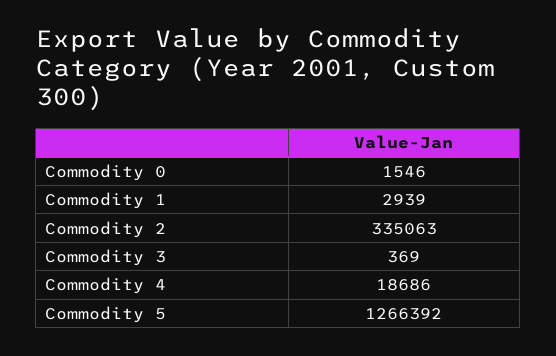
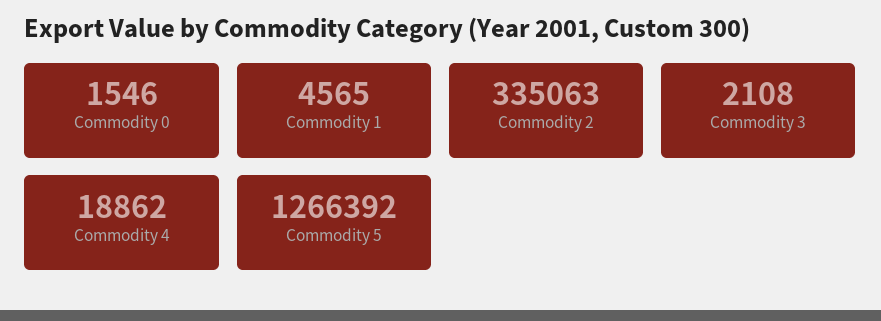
  {
    "Commodity 0": 1546,
-   "Commodity 1": 2939,
+   "Commodity 1": 4565,
    "Commodity 2": 335063,
-   "Commodity 3": 369,
+   "Commodity 3": 2108,
-   "Commodity 4": 18686,
+   "Commodity 4": 18862,
    "Commodity 5": 1266392
  }

